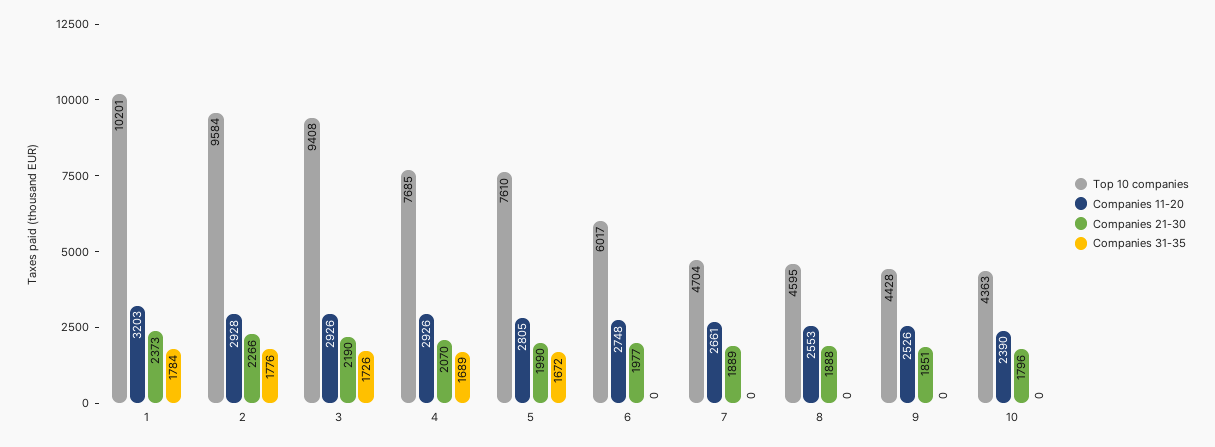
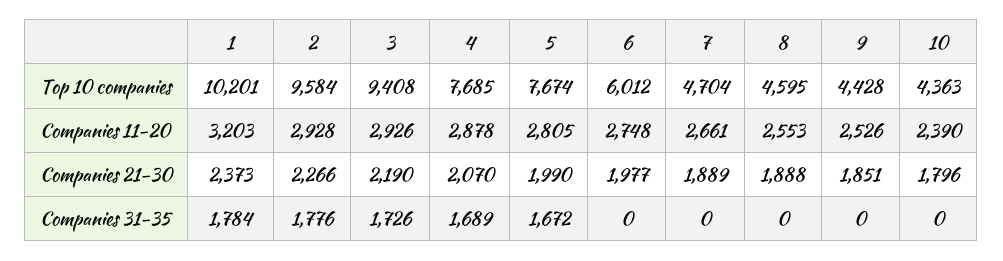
  {
    "Top 10 companies": {
      "1": 10201,
      "2": 9584,
      "3": 9408,
      "4": 7685,
-     "5": 7610,
+     "5": 7674,
-     "6": 6017,
+     "6": 6012,
      "7": 4704,
      "8": 4595,
      "9": 4428,
      "10": 4363
    },
    "Companies 11-20": {
      "1": 3203,
      "2": 2928,
      "3": 2926,
-     "4": 2926,
+     "4": 2878,
      "5": 2805,
      "6": 2748,
      "7": 2661,
      "8": 2553,
      "9": 2526,
      "10": 2390
    },
    "Companies 21-30": {
      "1": 2373,
      "2": 2266,
      "3": 2190,
      "4": 2070,
      "5": 1990,
      "6": 1977,
      "7": 1889,
      "8": 1888,
      "9": 1851,
      "10": 1796
    },
    "Companies 31-35": {
      "1": 1784,
      "2": 1776,
      "3": 1726,
      "4": 1689,
      "5": 1672,
      "6": 0,
      "7": 0,
      "8": 0,
      "9": 0,
      "10": 0
    }
  }

